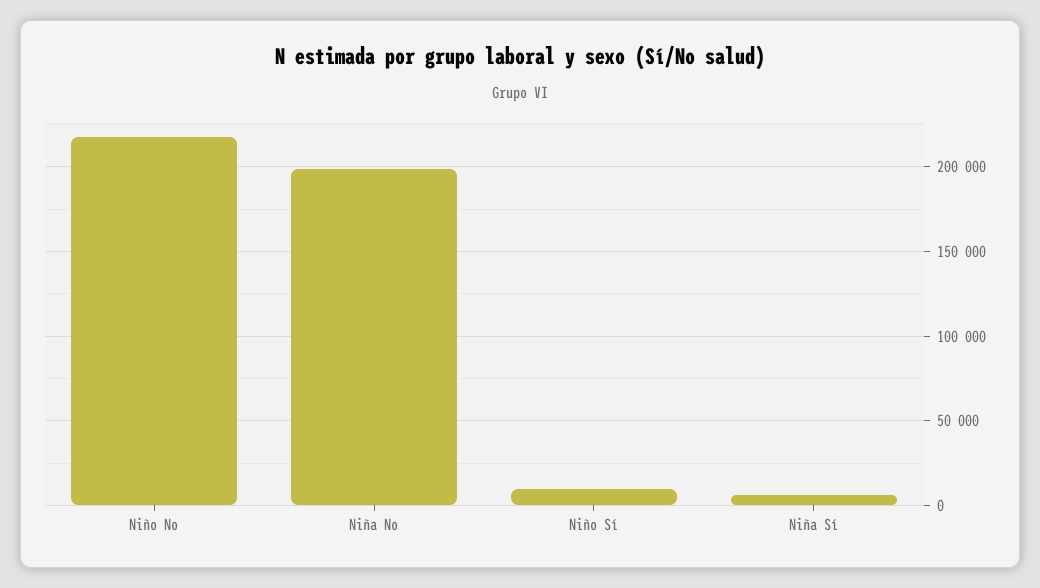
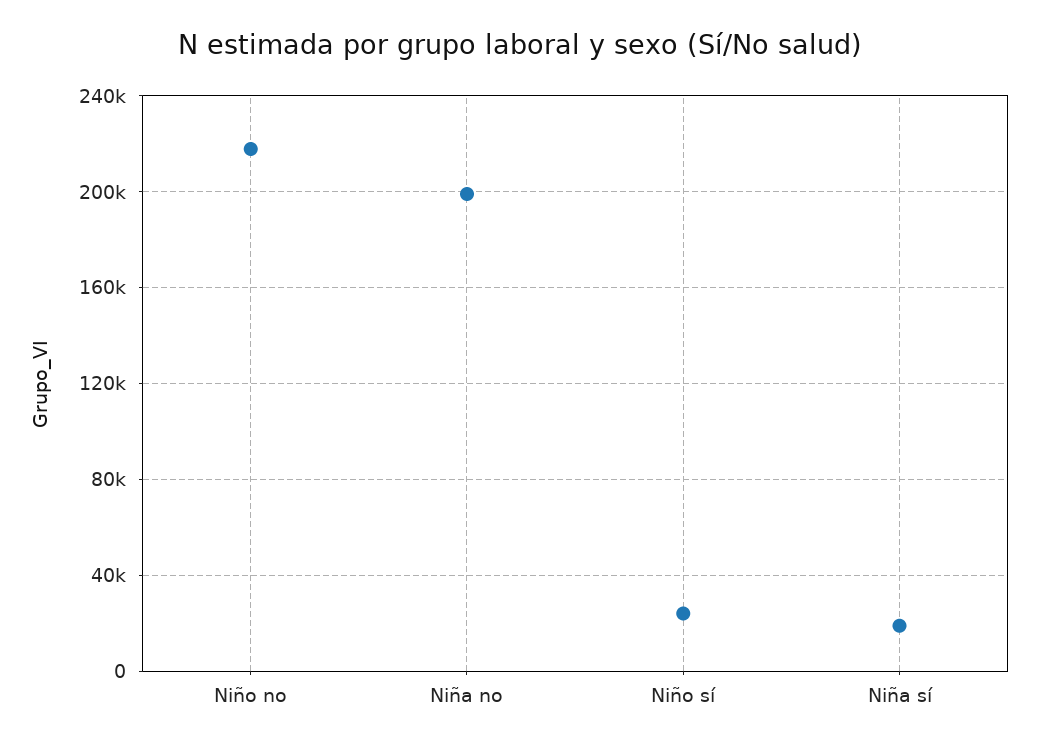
  {
    "Niño No": 220000,
    "Niña No": 200000,
-   "Niño Sí": 10000,
+   "Niño Sí": 25000,
-   "Niña Sí": 5000
+   "Niña Sí": 20000
  }

